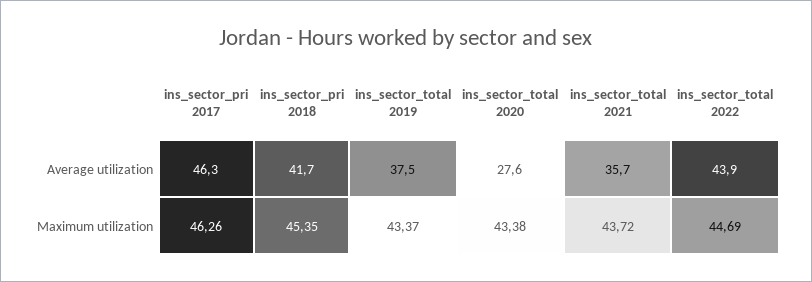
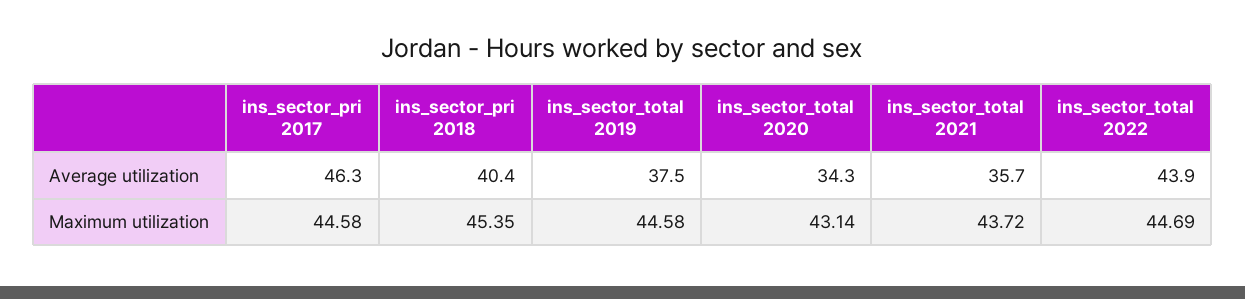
  {
    "ins_sector_pri 2017": {
      "Average utilization": 46.3,
-     "Maximum utilization": 46.26
+     "Maximum utilization": 44.58
    },
    "ins_sector_pri 2018": {
-     "Average utilization": 41.7,
+     "Average utilization": 40.4,
      "Maximum utilization": 45.35
    },
    "ins_sector_total 2019": {
      "Average utilization": 37.5,
-     "Maximum utilization": 43.37
+     "Maximum utilization": 44.58
    },
    "ins_sector_total 2020": {
-     "Average utilization": 27.6,
+     "Average utilization": 34.3,
-     "Maximum utilization": 43.38
+     "Maximum utilization": 43.14
    },
    "ins_sector_total 2021": {
      "Average utilization": 35.7,
      "Maximum utilization": 43.72
    },
    "ins_sector_total 2022": {
      "Average utilization": 43.9,
      "Maximum utilization": 44.69
    }
  }

